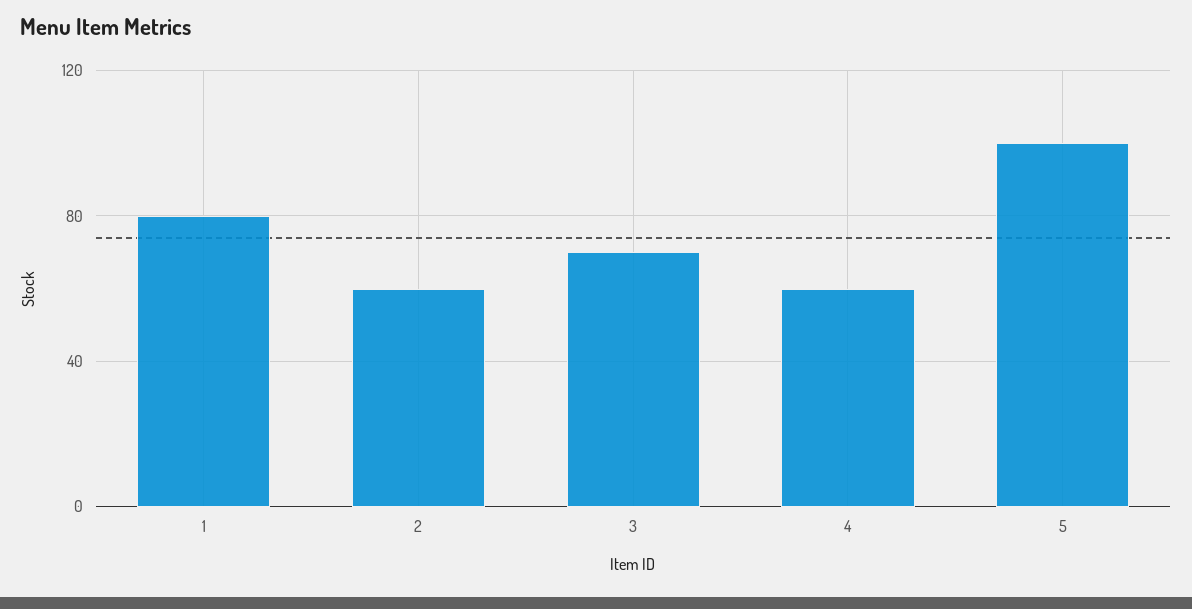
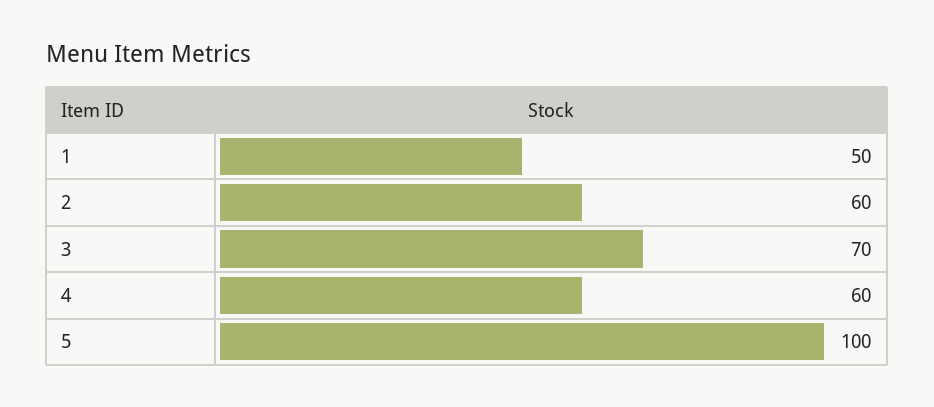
  {
-   "1": 80,
+   "1": 50,
    "2": 60,
    "3": 70,
    "4": 60,
    "5": 100
  }

